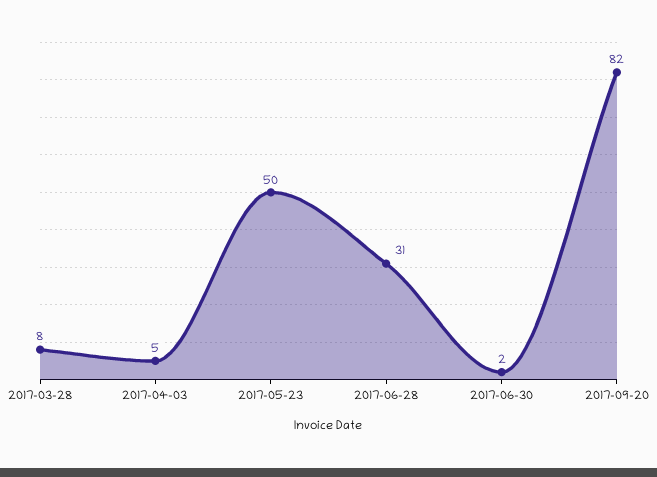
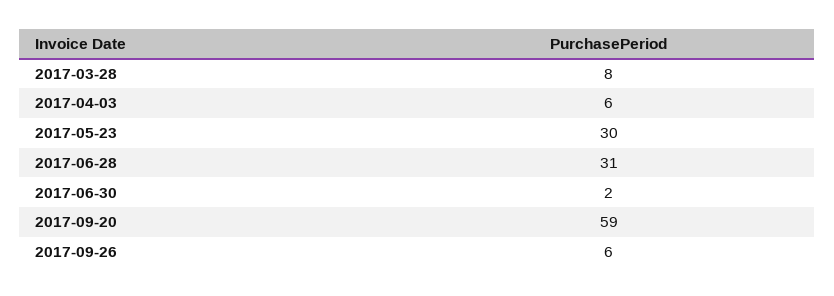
  {
    "2017-03-28": 8,
-   "2017-04-03": 5,
+   "2017-04-03": 6,
-   "2017-05-23": 50,
+   "2017-05-23": 30,
    "2017-06-28": 31,
    "2017-06-30": 2,
-   "2017-09-20": 82
+   "2017-09-20": 59,
+   "2017-09-26": 6
  }

